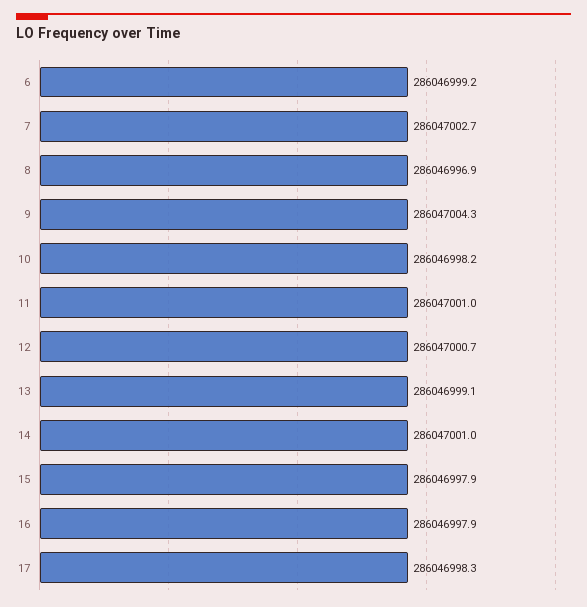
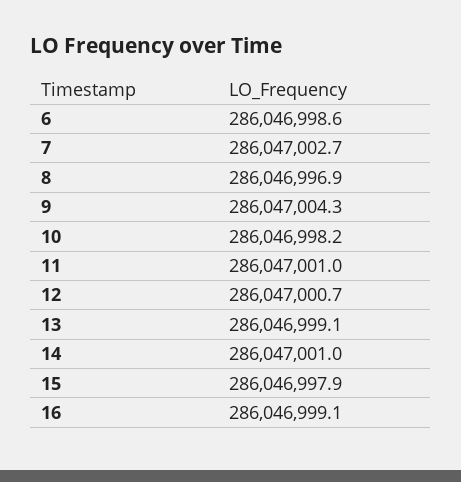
  {
-   "6": 286046999.2,
+   "6": 286046998.6,
    "7": 286047002.7,
    "8": 286046996.9,
    "9": 286047004.3,
    "10": 286046998.2,
    "11": 286047001,
    "12": 286047000.7,
    "13": 286046999.1,
    "14": 286047001,
    "15": 286046997.9,
-   "16": 286046997.9,
+   "16": 286046999.1
-   "17": 286046998.3
  }

